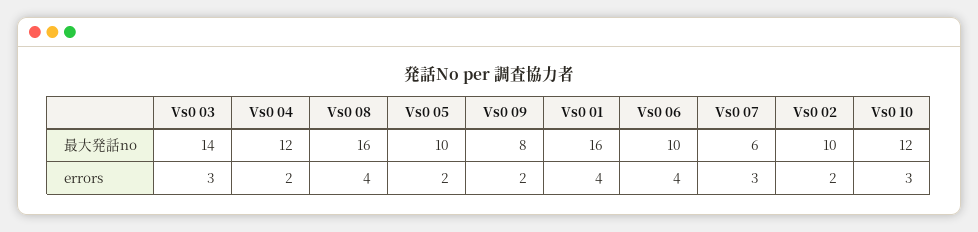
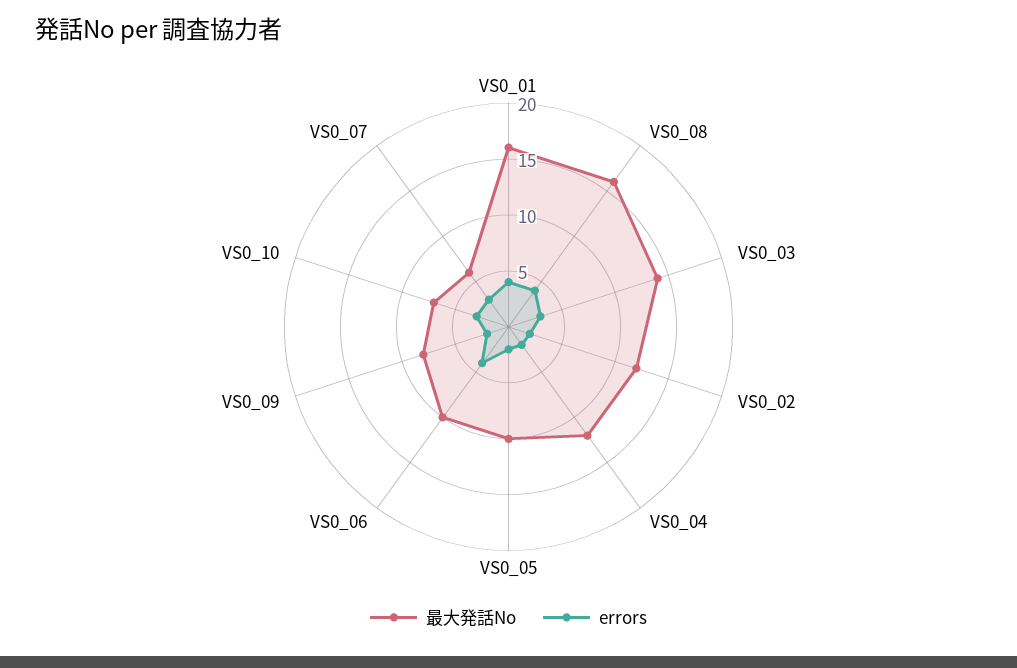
  {
    "最大発話no": {
      "Vs0 03": 14,
      "Vs0 04": 12,
      "Vs0 08": 16,
      "Vs0 05": 10,
      "Vs0 09": 8,
      "Vs0 01": 16,
      "Vs0 06": 10,
      "Vs0 07": 6,
-     "Vs0 02": 10,
+     "Vs0 02": 12,
-     "Vs0 10": 12
+     "Vs0 10": 7
    },
    "errors": {
      "Vs0 03": 3,
      "Vs0 04": 2,
      "Vs0 08": 4,
      "Vs0 05": 2,
      "Vs0 09": 2,
      "Vs0 01": 4,
      "Vs0 06": 4,
      "Vs0 07": 3,
      "Vs0 02": 2,
      "Vs0 10": 3
    }
  }

